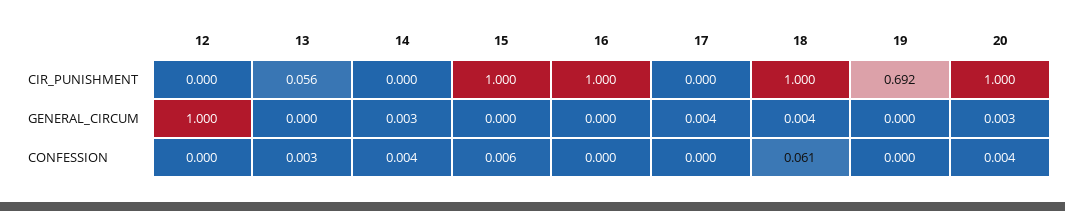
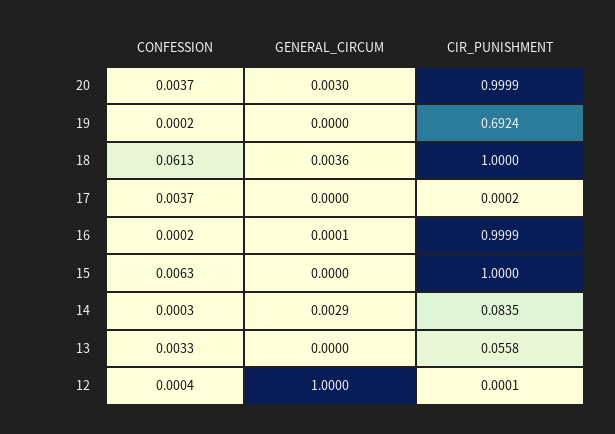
  {
    "12": {
      "CIR_PUNISHMENT": 0.0001,
      "GENERAL_CIRCUM": 1,
      "CONFESSION": 0.0004
    },
    "13": {
      "CIR_PUNISHMENT": 0.0558,
      "GENERAL_CIRCUM": 0,
      "CONFESSION": 0.0033
    },
    "14": {
-     "CIR_PUNISHMENT": 0,
+     "CIR_PUNISHMENT": 0.0835,
      "GENERAL_CIRCUM": 0.0029,
-     "CONFESSION": 0.004
+     "CONFESSION": 0.0003
    },
    "15": {
      "CIR_PUNISHMENT": 1,
      "GENERAL_CIRCUM": 0,
      "CONFESSION": 0.0063
    },
    "16": {
      "CIR_PUNISHMENT": 0.9999,
      "GENERAL_CIRCUM": 0.0001,
      "CONFESSION": 0.0002
    },
    "17": {
      "CIR_PUNISHMENT": 0.0002,
-     "GENERAL_CIRCUM": 0.004,
+     "GENERAL_CIRCUM": 0,
-     "CONFESSION": 0
+     "CONFESSION": 0.0037
    },
    "18": {
      "CIR_PUNISHMENT": 1,
      "GENERAL_CIRCUM": 0.0036,
      "CONFESSION": 0.0613
    },
    "19": {
      "CIR_PUNISHMENT": 0.6924,
      "GENERAL_CIRCUM": 0,
      "CONFESSION": 0.0002
    },
    "20": {
      "CIR_PUNISHMENT": 0.9999,
      "GENERAL_CIRCUM": 0.003,
      "CONFESSION": 0.0037
    }
  }

